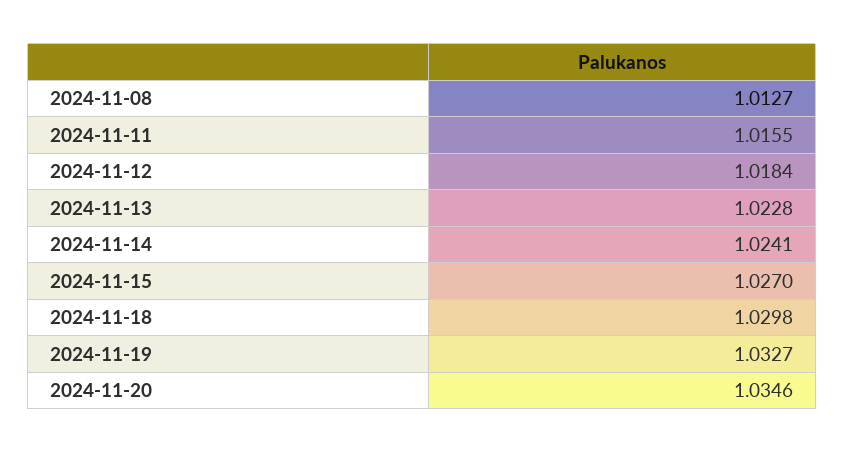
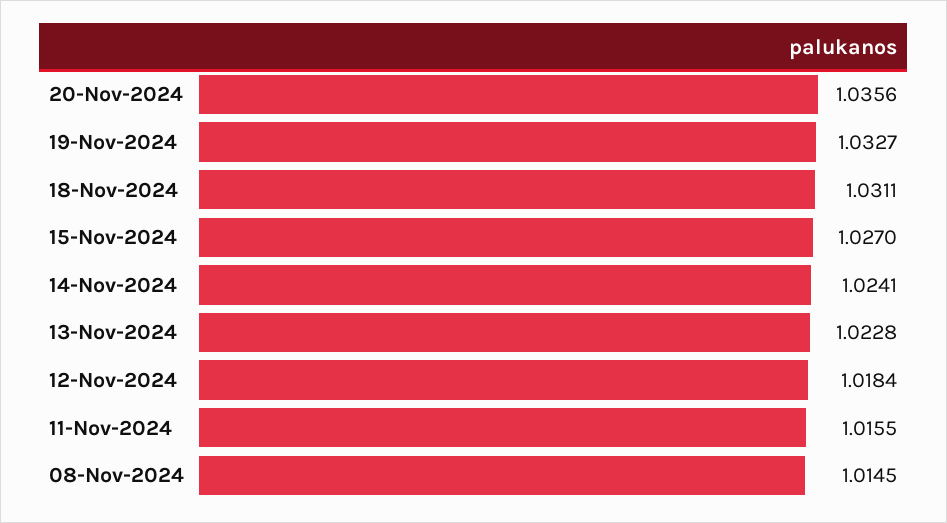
  {
-   "2024-11-08": 1.0127,
+   "2024-11-08": 1.0145,
    "2024-11-11": 1.0155,
    "2024-11-12": 1.0184,
    "2024-11-13": 1.0228,
    "2024-11-14": 1.0241,
    "2024-11-15": 1.027,
-   "2024-11-18": 1.0298,
+   "2024-11-18": 1.0311,
    "2024-11-19": 1.0327,
-   "2024-11-20": 1.0346
+   "2024-11-20": 1.0356
  }

